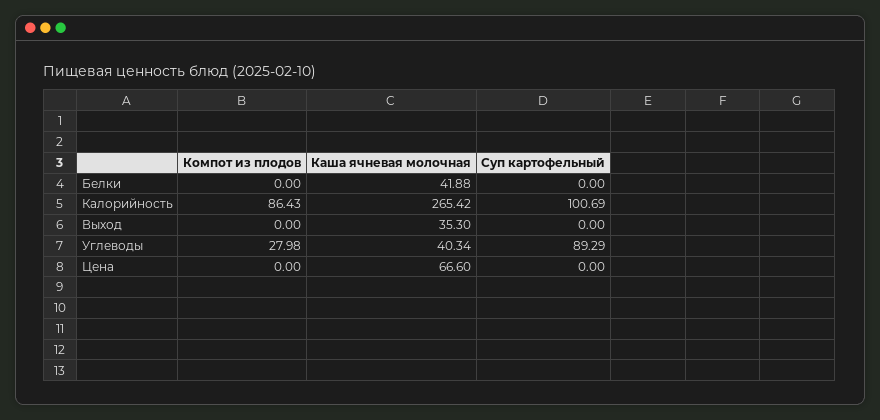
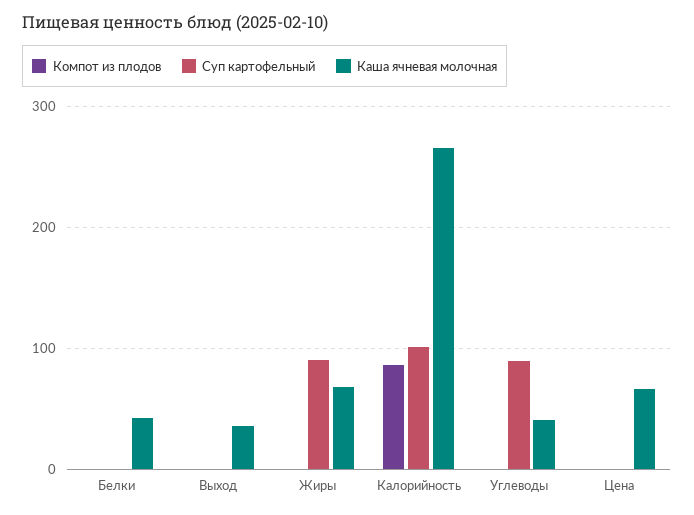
  {
    "Компот из плодов": {
      "Белки": 0,
      "Калорийность": 86.43,
      "Выход": 0,
-     "Углеводы": 27.98,
+     "Углеводы": 0,
-     "Цена": 0
+     "Цена": 0,
+     "Жиры": 0
    },
    "Каша ячневая молочная": {
      "Белки": 41.88,
      "Калорийность": 265.42,
      "Выход": 35.3,
      "Углеводы": 40.34,
-     "Цена": 66.6
+     "Цена": 66.6,
+     "Жиры": 70
    },
    "Суп картофельный": {
      "Белки": 0,
      "Калорийность": 100.69,
      "Выход": 0,
      "Углеводы": 89.29,
-     "Цена": 0
+     "Цена": 0,
+     "Жиры": 90
    }
  }

